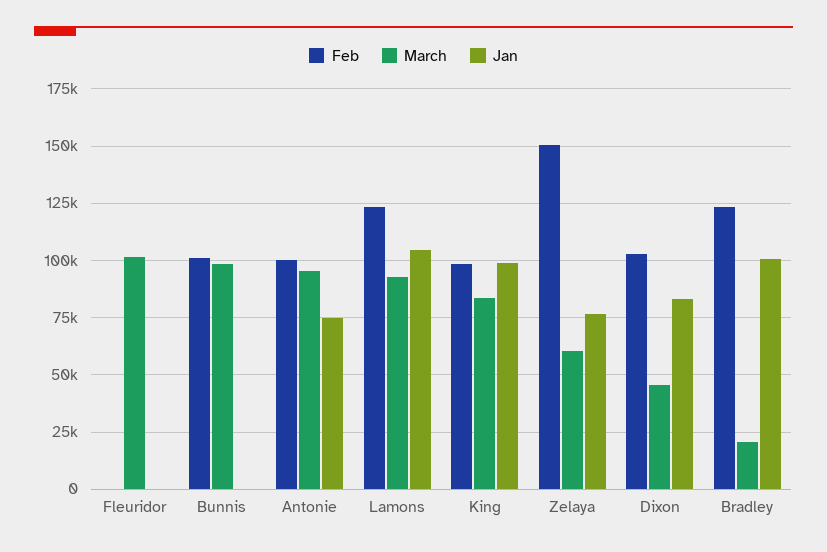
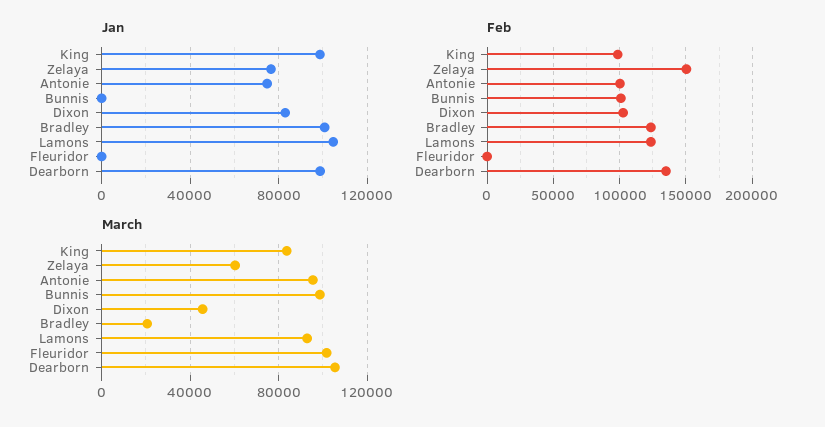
  {
    "Feb": {
      "Fleuridor": 0,
      "Bunnis": 100000,
      "Antonie": 100000,
      "Lamons": 125000,
      "King": 100000,
      "Zelaya": 150000,
      "Dixon": 105000,
-     "Bradley": 125000
+     "Bradley": 125000,
+     "Dearborn": 135000
    },
    "March": {
      "Fleuridor": 100000,
      "Bunnis": 100000,
      "Antonie": 95000,
      "Lamons": 95000,
      "King": 85000,
      "Zelaya": 60000,
      "Dixon": 45000,
-     "Bradley": 20000
+     "Bradley": 20000,
+     "Dearborn": 105000
    },
    "Jan": {
      "Fleuridor": 0,
      "Bunnis": 0,
      "Antonie": 75000,
      "Lamons": 105000,
      "King": 100000,
      "Zelaya": 75000,
      "Dixon": 85000,
-     "Bradley": 100000
+     "Bradley": 100000,
+     "Dearborn": 100000
    }
  }

